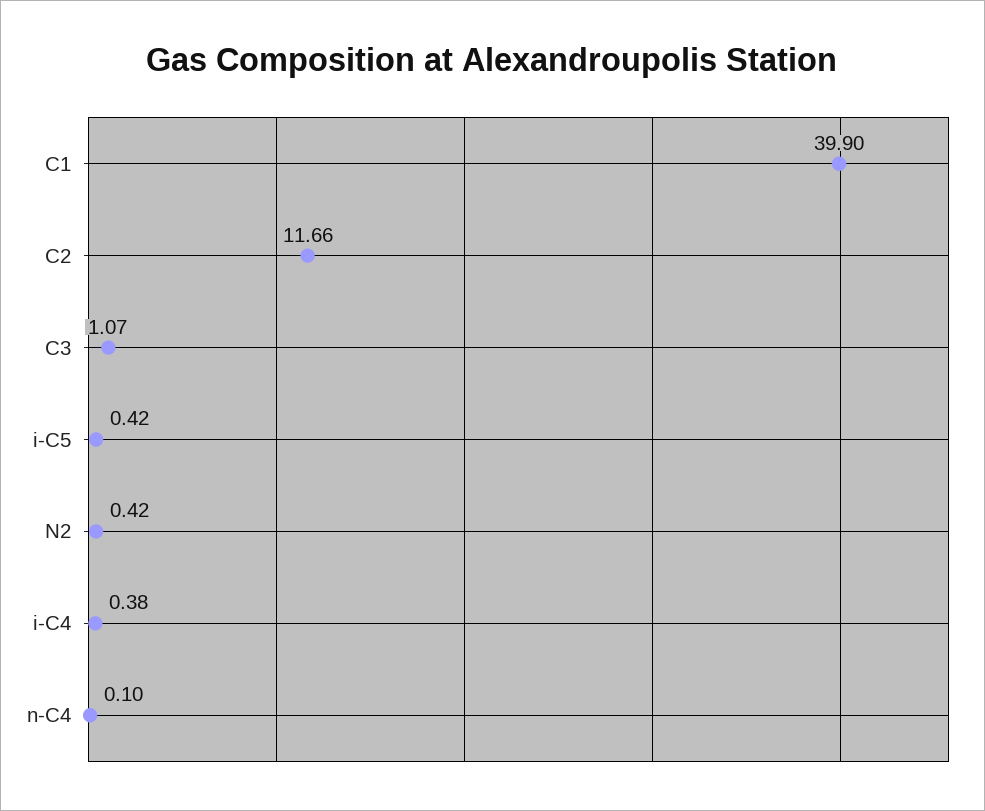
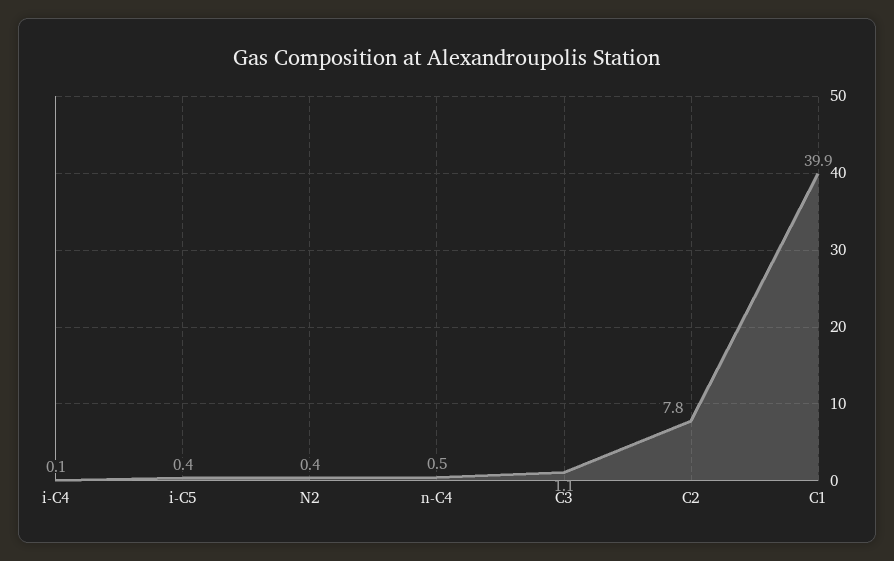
  {
    "C1": 39.9,
-   "C2": 11.66,
+   "C2": 7.8,
    "C3": 1.07,
    "i-C5": 0.42,
    "N2": 0.42,
-   "i-C4": 0.38,
+   "i-C4": 0.1,
-   "n-C4": 0.1
+   "n-C4": 0.5
  }

